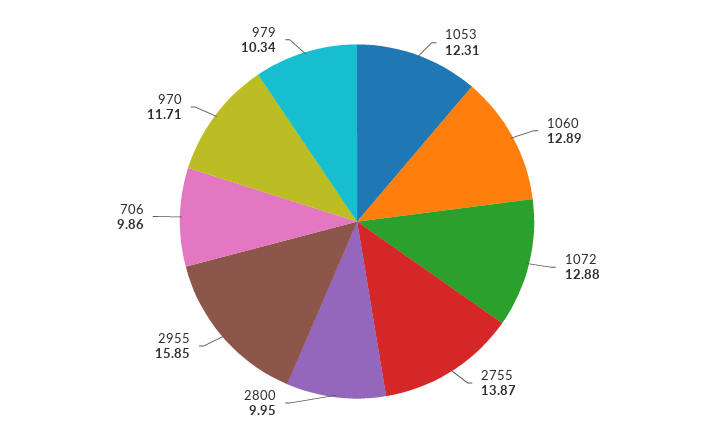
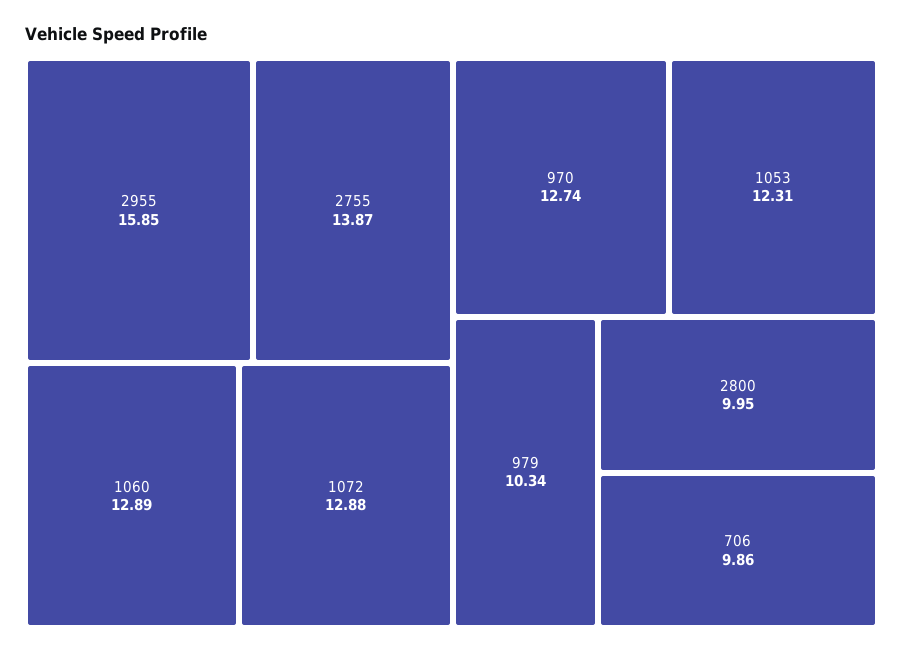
  {
    "1053": 12.31,
    "1060": 12.89,
    "1072": 12.88,
    "2755": 13.87,
    "2800": 9.95,
    "2955": 15.85,
    "706": 9.86,
-   "970": 11.71,
+   "970": 12.74,
    "979": 10.34
  }

